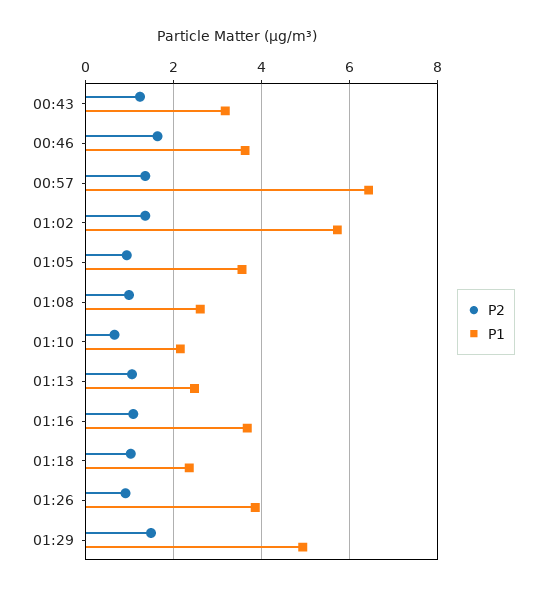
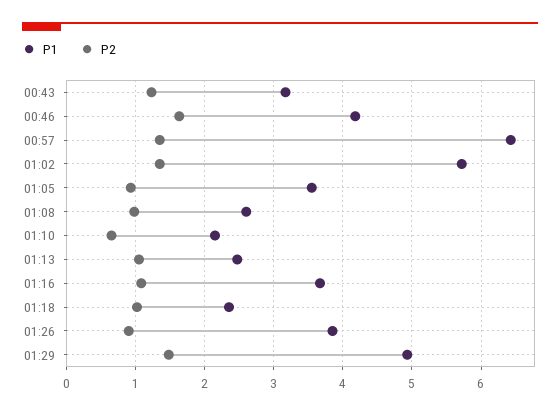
  {
    "P2": {
      "00:43": 1.2,
      "00:46": 1.6,
      "00:57": 1.4,
      "01:02": 1.4,
      "01:05": 0.9,
      "01:08": 1,
      "01:10": 0.7,
      "01:13": 1.1,
      "01:16": 1.1,
      "01:18": 1,
      "01:26": 0.9,
      "01:29": 1.5
    },
    "P1": {
      "00:43": 3.2,
-     "00:46": 3.6,
+     "00:46": 4.2,
      "00:57": 6.4,
      "01:02": 5.7,
      "01:05": 3.6,
      "01:08": 2.6,
      "01:10": 2.2,
      "01:13": 2.5,
      "01:16": 3.7,
      "01:18": 2.4,
      "01:26": 3.9,
      "01:29": 4.9
    }
  }

